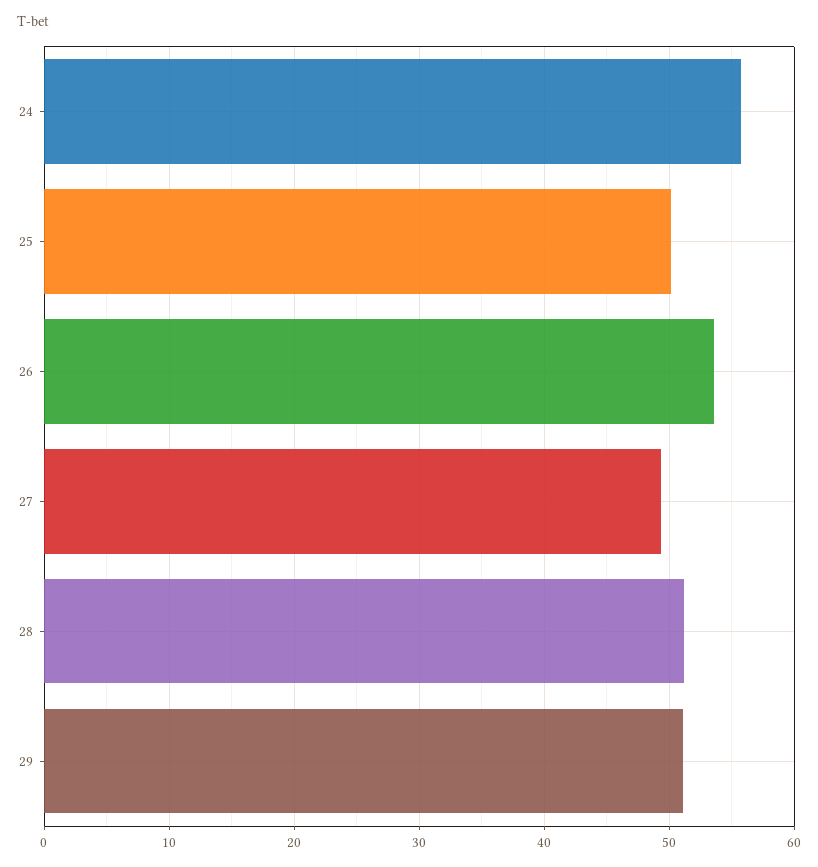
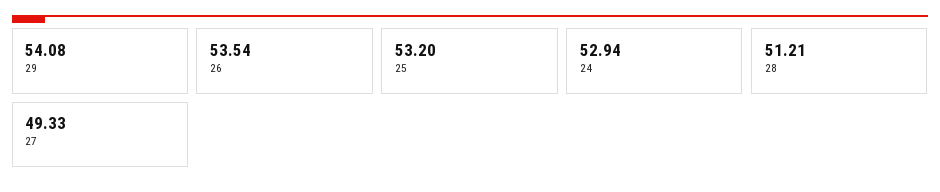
  {
-   "24": 56,
+   "24": 52.94,
-   "25": 50,
+   "25": 53.2,
    "26": 53.54,
    "27": 49.33,
    "28": 51.21,
-   "29": 51
+   "29": 54.08
  }

